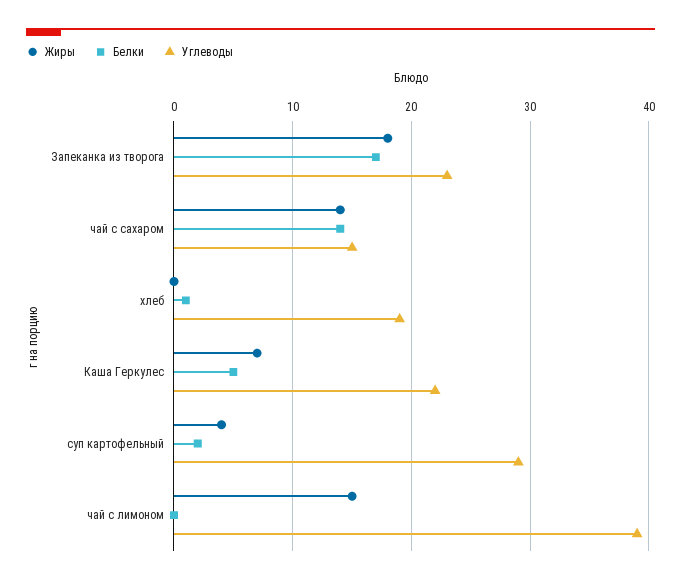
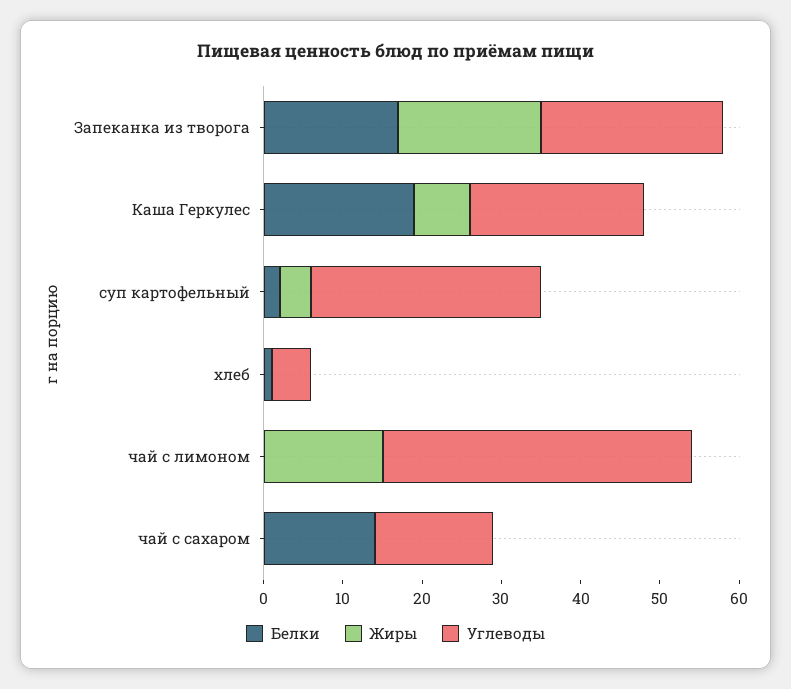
  {
    "Жиры": {
      "Запеканка из творога": 18,
-     "чай с сахаром": 14,
+     "чай с сахаром": 0,
      "хлеб": 0,
      "Каша Геркулес": 7,
      "суп картофельный": 4,
      "чай с лимоном": 15
    },
    "Белки": {
      "Запеканка из творога": 17,
      "чай с сахаром": 14,
      "хлеб": 1,
-     "Каша Геркулес": 5,
+     "Каша Геркулес": 20,
      "суп картофельный": 2,
      "чай с лимоном": 0
    },
    "Углеводы": {
      "Запеканка из творога": 23,
      "чай с сахаром": 15,
-     "хлеб": 19,
+     "хлеб": 5,
      "Каша Геркулес": 22,
      "суп картофельный": 29,
      "чай с лимоном": 39
    }
  }

